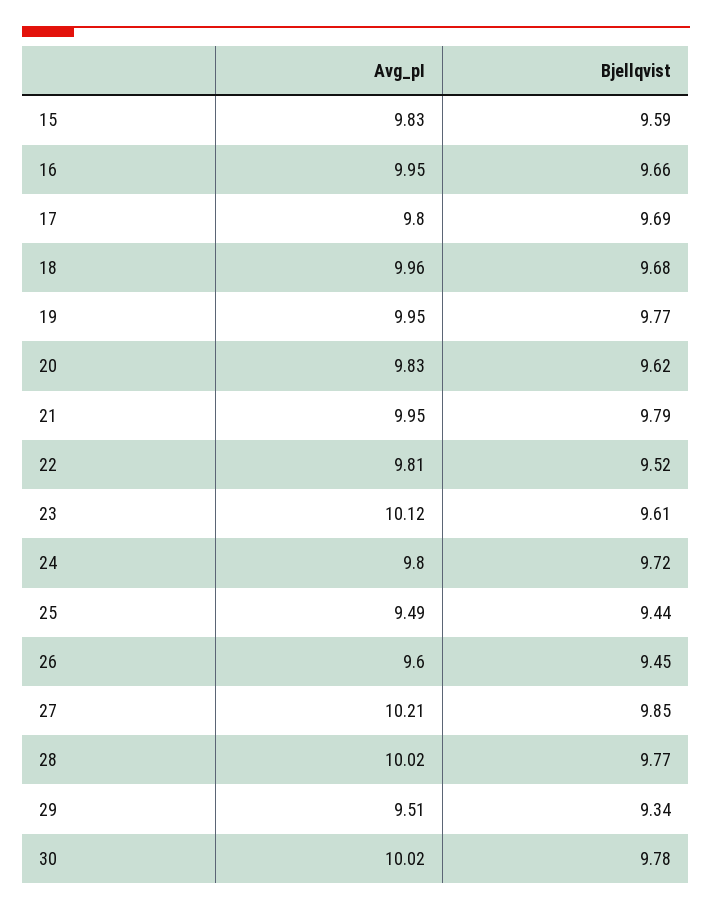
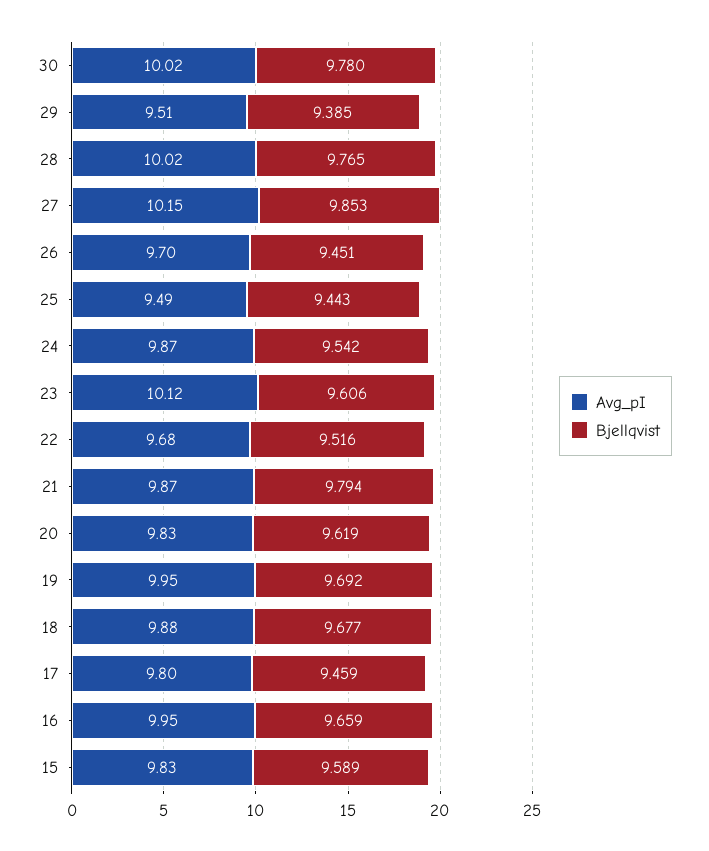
  {
    "Avg_pI": {
      "15": 9.83,
      "16": 9.95,
      "17": 9.8,
-     "18": 9.96,
+     "18": 9.88,
      "19": 9.95,
      "20": 9.83,
-     "21": 9.95,
+     "21": 9.87,
-     "22": 9.81,
+     "22": 9.68,
      "23": 10.12,
-     "24": 9.8,
+     "24": 9.87,
      "25": 9.49,
-     "26": 9.6,
+     "26": 9.7,
-     "27": 10.21,
+     "27": 10.15,
      "28": 10.02,
      "29": 9.51,
      "30": 10.02
    },
    "Bjellqvist": {
      "15": 9.589,
      "16": 9.659,
-     "17": 9.69,
+     "17": 9.459,
      "18": 9.677,
-     "19": 9.77,
+     "19": 9.692,
      "20": 9.619,
      "21": 9.794,
      "22": 9.516,
      "23": 9.606,
-     "24": 9.72,
+     "24": 9.542,
      "25": 9.443,
      "26": 9.451,
      "27": 9.853,
      "28": 9.765,
-     "29": 9.34,
+     "29": 9.385,
      "30": 9.78
    }
  }

